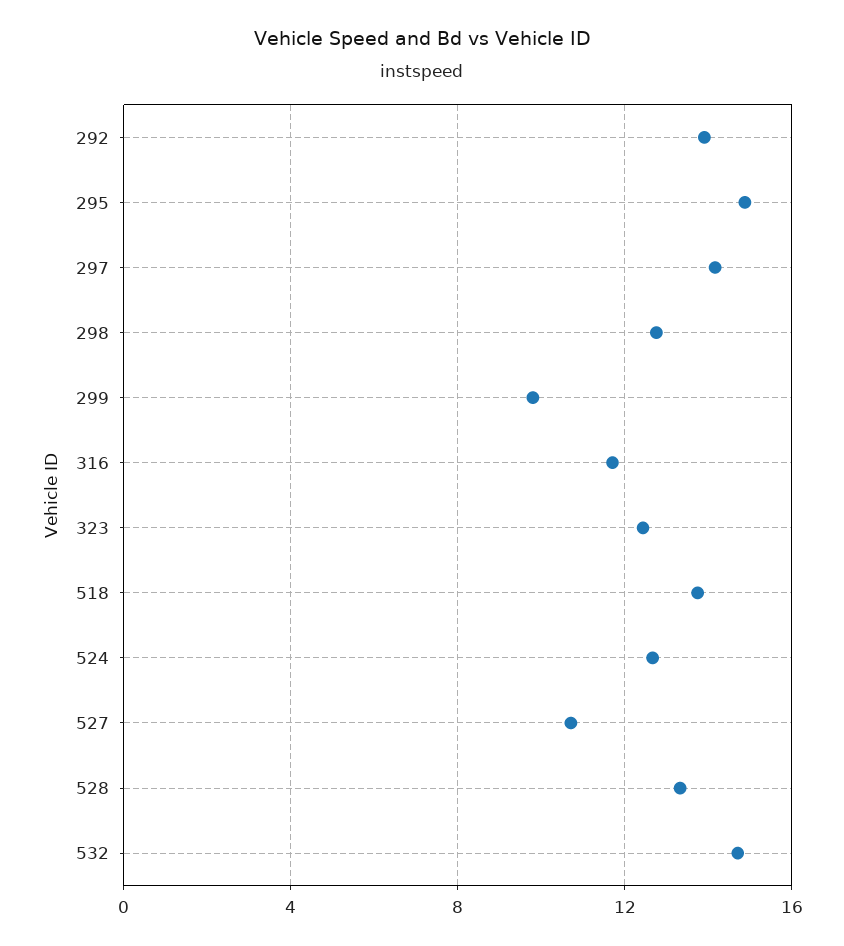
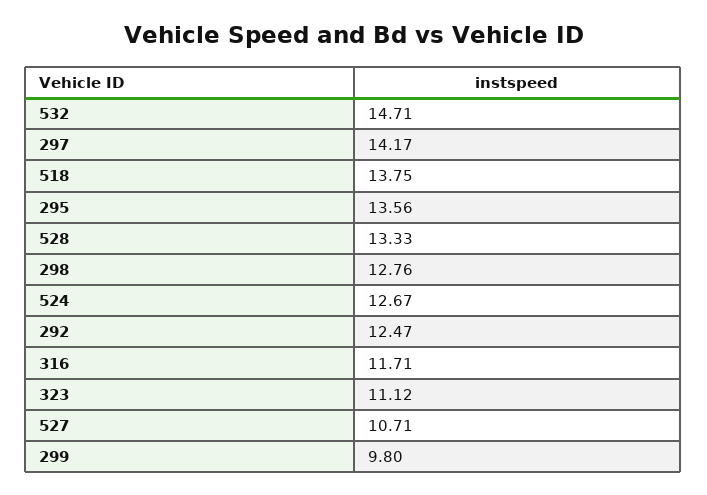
  {
-   "292": 14,
+   "292": 12.47,
-   "295": 15,
+   "295": 13.56,
    "297": 14.17,
    "298": 12.76,
    "299": 9.8,
    "316": 11.71,
-   "323": 12.5,
+   "323": 11.12,
    "518": 13.75,
    "524": 12.67,
    "527": 10.71,
    "528": 13.33,
    "532": 14.71
  }

